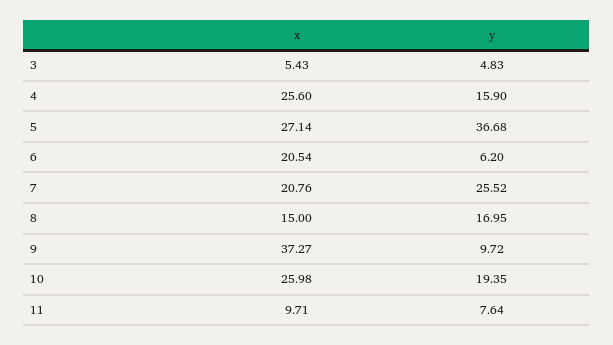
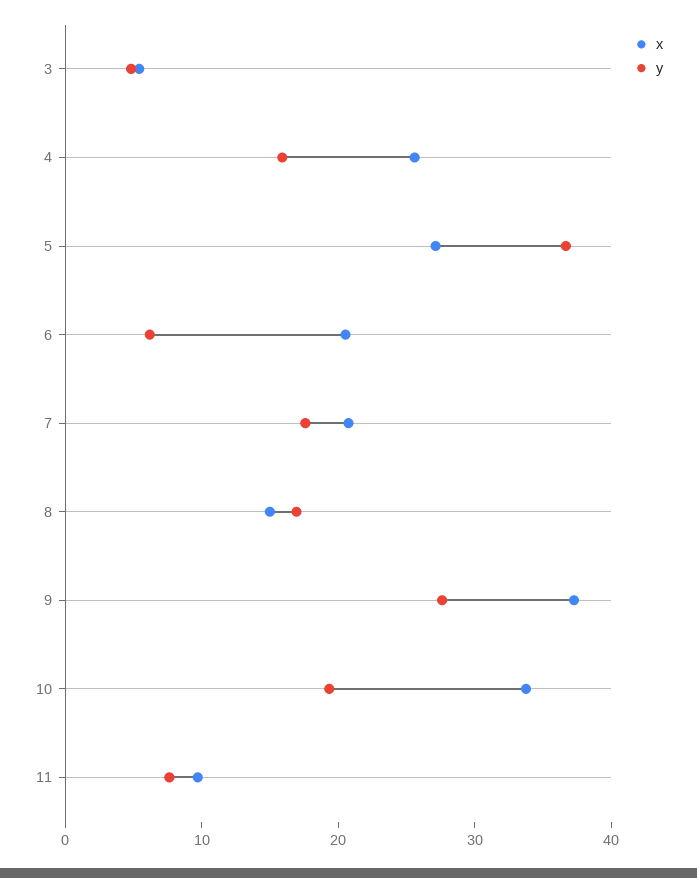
  {
    "x": {
      "3": 5.43,
      "4": 25.6,
      "5": 27.14,
      "6": 20.54,
      "7": 20.76,
      "8": 15,
      "9": 37.27,
-     "10": 25.98,
+     "10": 34,
      "11": 9.71
    },
    "y": {
      "3": 4.83,
      "4": 15.9,
      "5": 36.68,
      "6": 6.2,
-     "7": 25.52,
+     "7": 18,
      "8": 16.95,
-     "9": 9.72,
+     "9": 28,
      "10": 19.35,
      "11": 7.64
    }
  }

